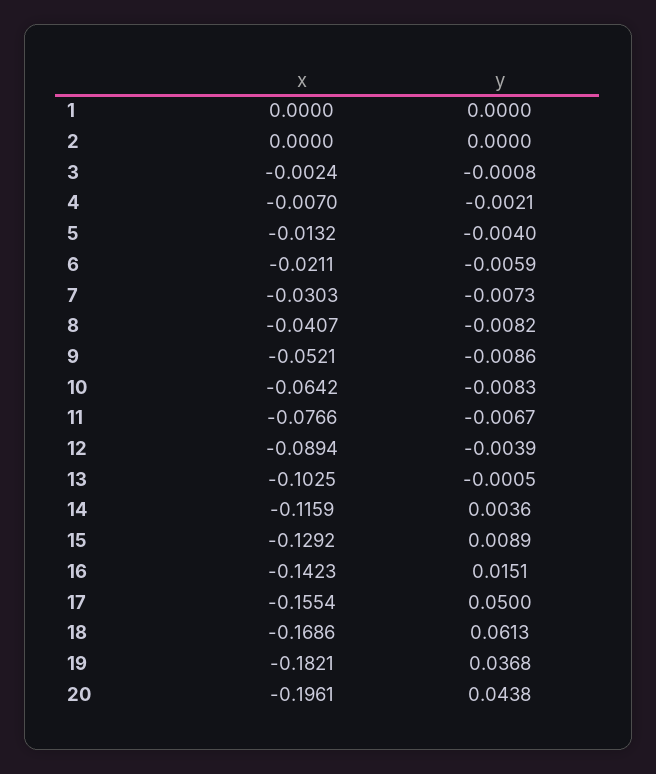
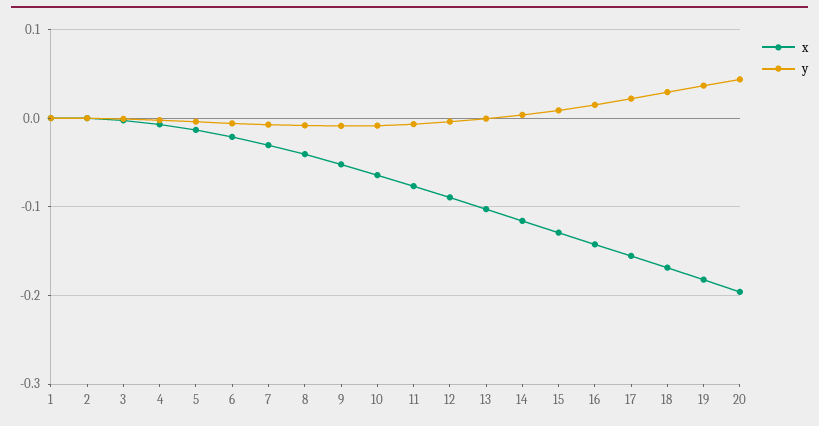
  {
    "x": {
      "1": 0,
      "2": 0,
      "3": -0.0024,
      "4": -0.007,
      "5": -0.0132,
      "6": -0.0211,
      "7": -0.0303,
      "8": -0.0407,
      "9": -0.0521,
      "10": -0.0642,
      "11": -0.0766,
      "12": -0.0894,
      "13": -0.1025,
      "14": -0.1159,
      "15": -0.1292,
      "16": -0.1423,
      "17": -0.1554,
      "18": -0.1686,
      "19": -0.1821,
      "20": -0.1961
    },
    "y": {
      "1": 0,
      "2": 0,
      "3": -0.0008,
      "4": -0.0021,
      "5": -0.004,
      "6": -0.0059,
      "7": -0.0073,
      "8": -0.0082,
      "9": -0.0086,
      "10": -0.0083,
      "11": -0.0067,
      "12": -0.0039,
      "13": -0.0005,
      "14": 0.0036,
      "15": 0.0089,
      "16": 0.0151,
-     "17": 0.05,
+     "17": 0.02,
-     "18": 0.0613,
+     "18": 0.03,
      "19": 0.0368,
      "20": 0.0438
    }
  }

